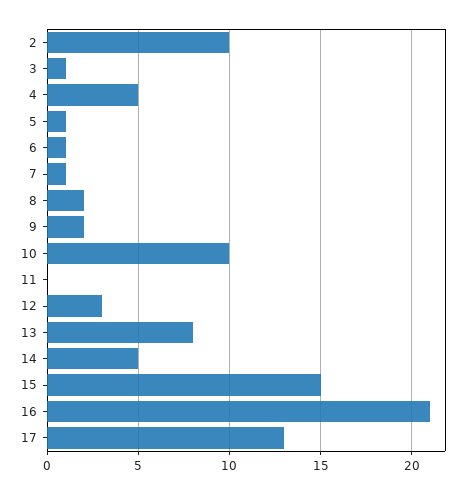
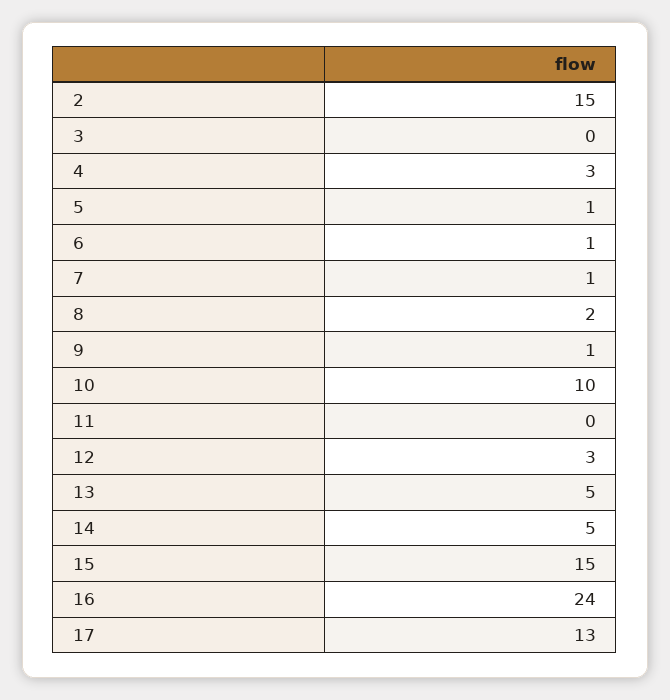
  {
-   "2": 10,
+   "2": 15,
-   "3": 1,
+   "3": 0,
-   "4": 5,
+   "4": 3,
    "5": 1,
    "6": 1,
    "7": 1,
    "8": 2,
-   "9": 2,
+   "9": 1,
    "10": 10,
    "11": 0,
    "12": 3,
-   "13": 8,
+   "13": 5,
    "14": 5,
    "15": 15,
-   "16": 21,
+   "16": 24,
    "17": 13
  }

